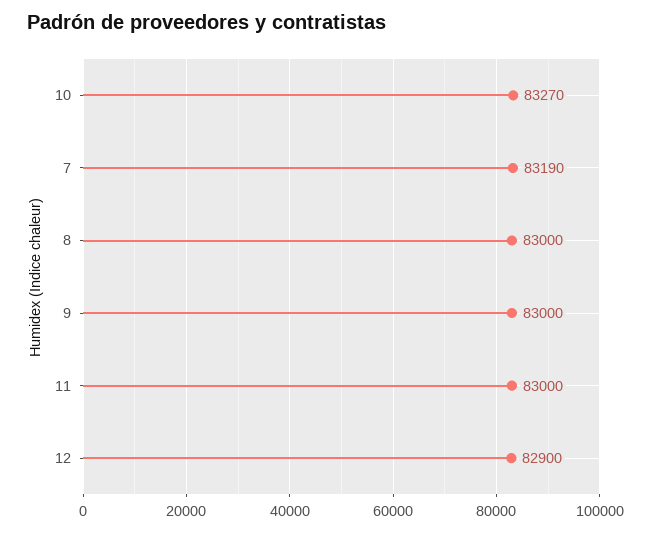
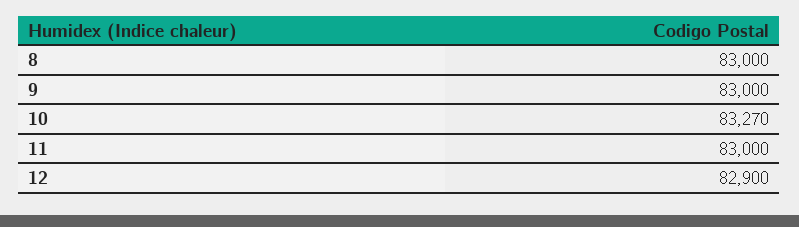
  {
    "10": 83270,
-   "7": 83190,
    "8": 83000,
    "9": 83000,
    "11": 83000,
    "12": 82900
  }

